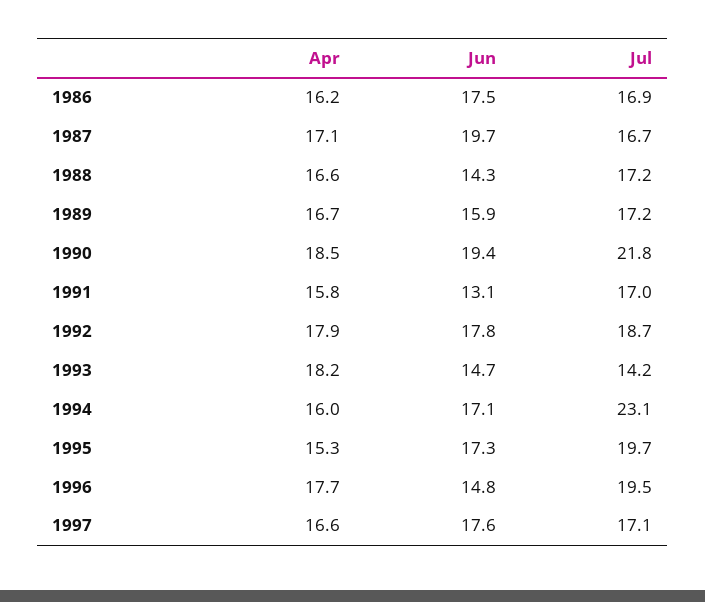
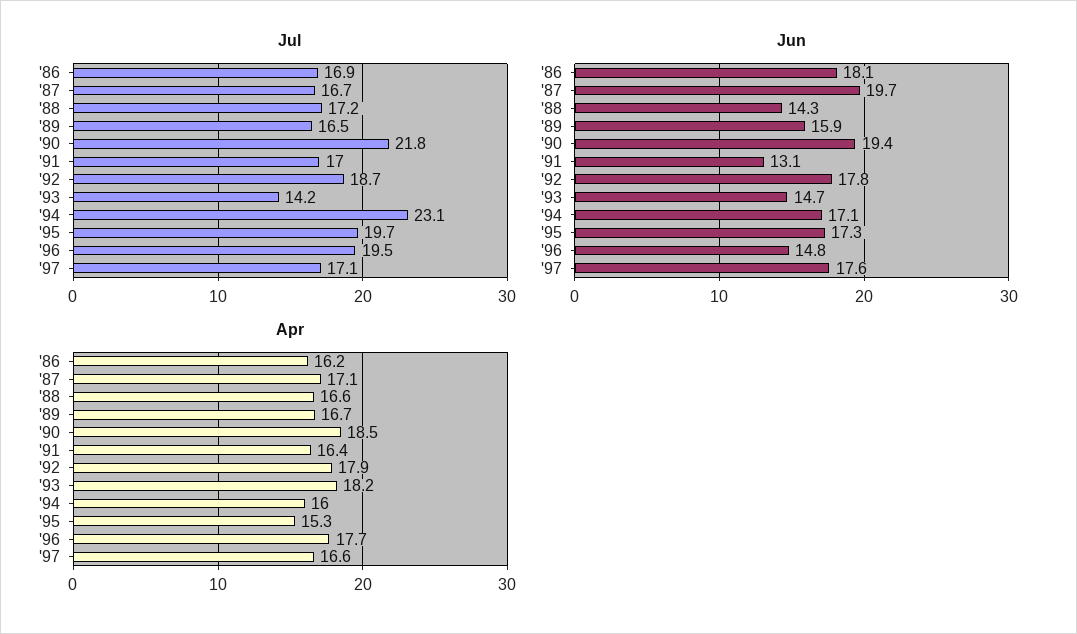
  {
    "Apr": {
      "1986": 16.2,
      "1987": 17.1,
      "1988": 16.6,
      "1989": 16.7,
      "1990": 18.5,
-     "1991": 15.8,
+     "1991": 16.4,
      "1992": 17.9,
      "1993": 18.2,
      "1994": 16,
      "1995": 15.3,
      "1996": 17.7,
      "1997": 16.6
    },
    "Jun": {
-     "1986": 17.5,
+     "1986": 18.1,
      "1987": 19.7,
      "1988": 14.3,
      "1989": 15.9,
      "1990": 19.4,
      "1991": 13.1,
      "1992": 17.8,
      "1993": 14.7,
      "1994": 17.1,
      "1995": 17.3,
      "1996": 14.8,
      "1997": 17.6
    },
    "Jul": {
      "1986": 16.9,
      "1987": 16.7,
      "1988": 17.2,
-     "1989": 17.2,
+     "1989": 16.5,
      "1990": 21.8,
      "1991": 17,
      "1992": 18.7,
      "1993": 14.2,
      "1994": 23.1,
      "1995": 19.7,
      "1996": 19.5,
      "1997": 17.1
    }
  }

